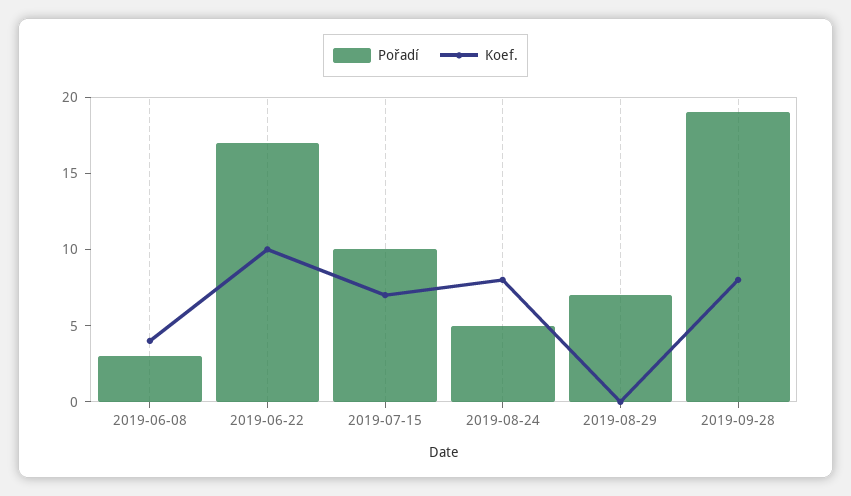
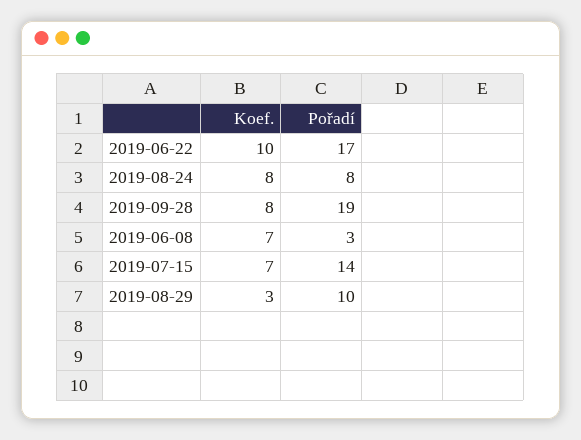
  {
    "Pořadí": {
      "2019-06-08": 3,
      "2019-06-22": 17,
-     "2019-07-15": 10,
+     "2019-07-15": 14,
-     "2019-08-24": 5,
+     "2019-08-24": 8,
-     "2019-08-29": 7,
+     "2019-08-29": 10,
      "2019-09-28": 19
    },
    "Koef.": {
-     "2019-06-08": 4,
+     "2019-06-08": 7,
      "2019-06-22": 10,
      "2019-07-15": 7,
      "2019-08-24": 8,
-     "2019-08-29": 0,
+     "2019-08-29": 3,
      "2019-09-28": 8
    }
  }

